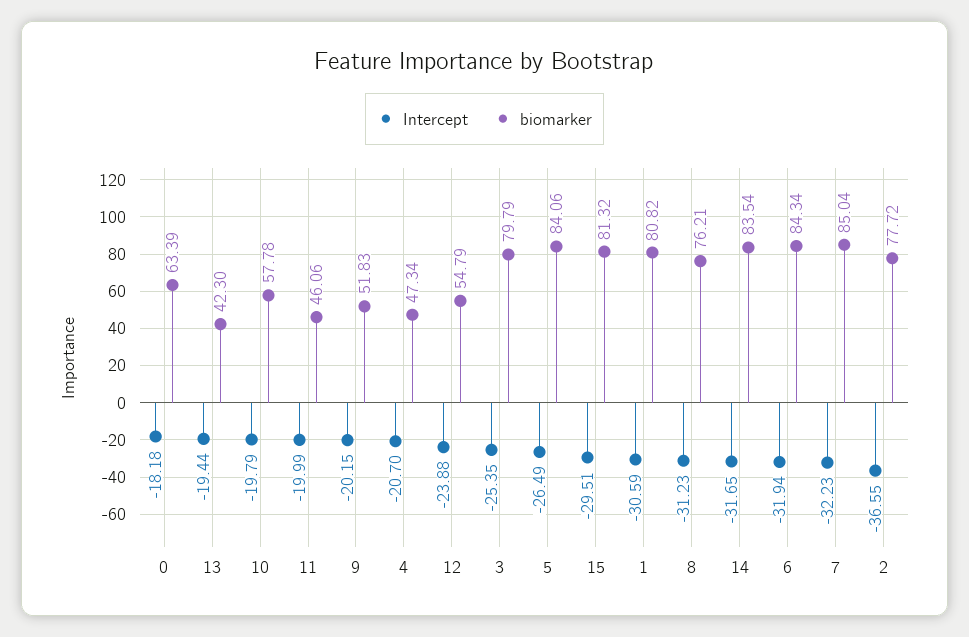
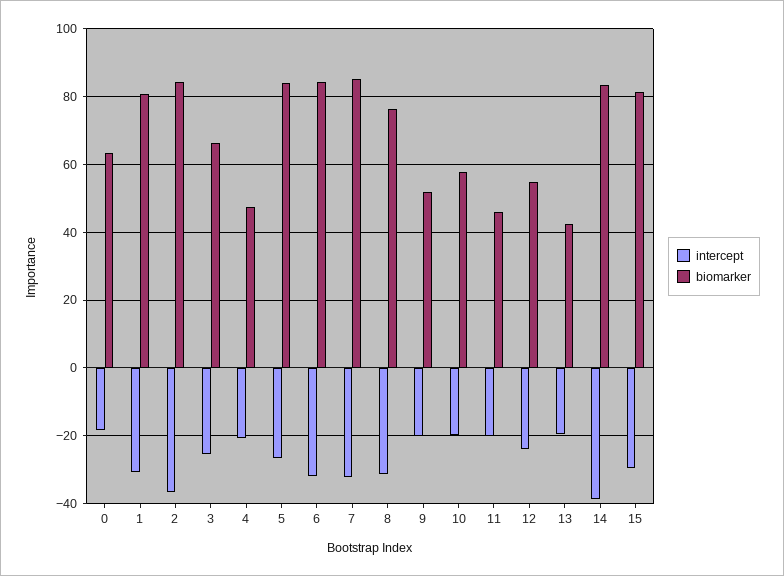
  {
    "Intercept": {
      "0": -18.18,
      "13": -19.44,
      "10": -19.79,
      "11": -19.99,
      "9": -20.15,
      "4": -20.7,
      "12": -23.88,
      "3": -25.35,
      "5": -26.49,
      "15": -29.51,
      "1": -30.59,
      "8": -31.23,
-     "14": -31.65,
+     "14": -38,
      "6": -31.94,
      "7": -32.23,
      "2": -36.55
    },
    "biomarker": {
      "0": 63.39,
      "13": 42.3,
      "10": 57.78,
      "11": 46.06,
      "9": 51.83,
      "4": 47.34,
      "12": 54.79,
-     "3": 79.79,
+     "3": 66,
      "5": 84.06,
      "15": 81.32,
      "1": 80.82,
      "8": 76.21,
      "14": 83.54,
      "6": 84.34,
      "7": 85.04,
-     "2": 77.72
+     "2": 84
    }
  }

